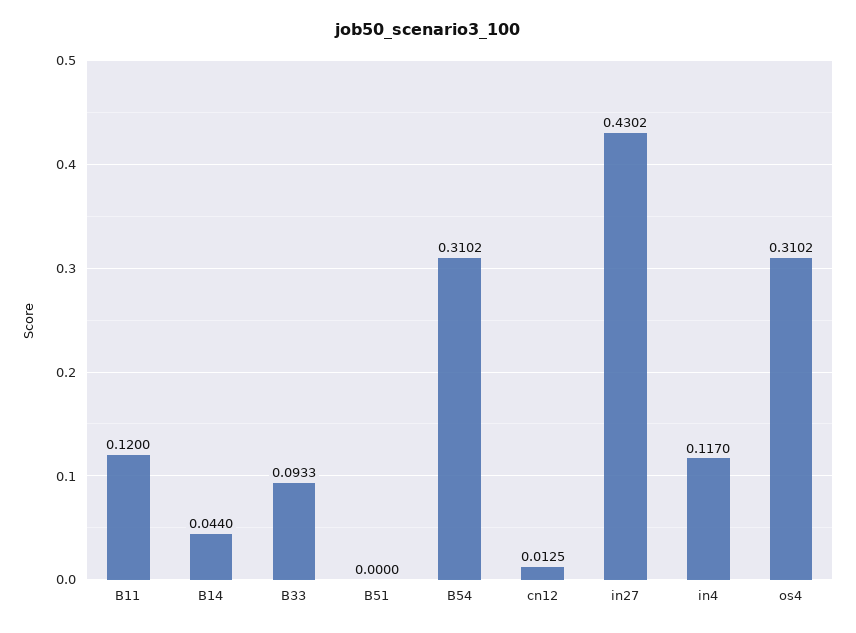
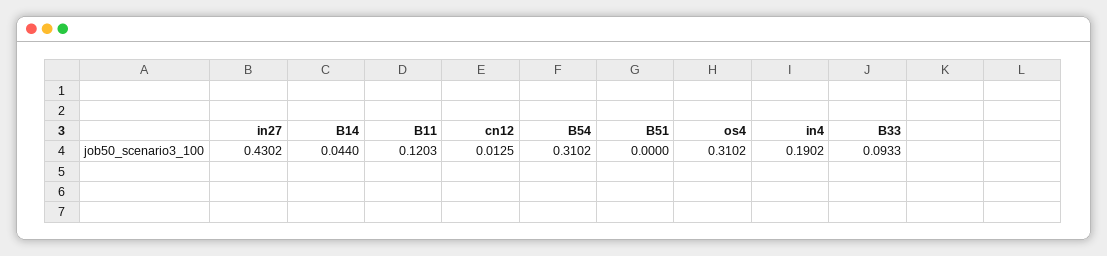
  {
-   "B11": 0.12,
+   "B11": 0.1203,
    "B14": 0.044,
    "B33": 0.0933,
    "B51": 0,
    "B54": 0.3102,
    "cn12": 0.0125,
    "in27": 0.4302,
-   "in4": 0.117,
+   "in4": 0.1902,
    "os4": 0.3102
  }

